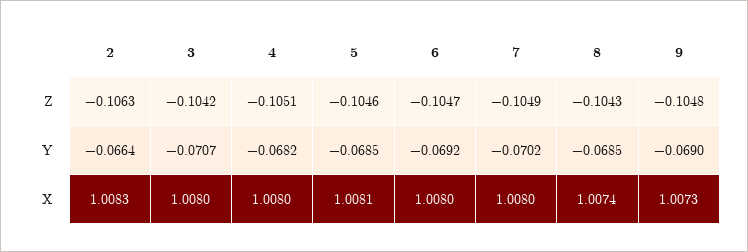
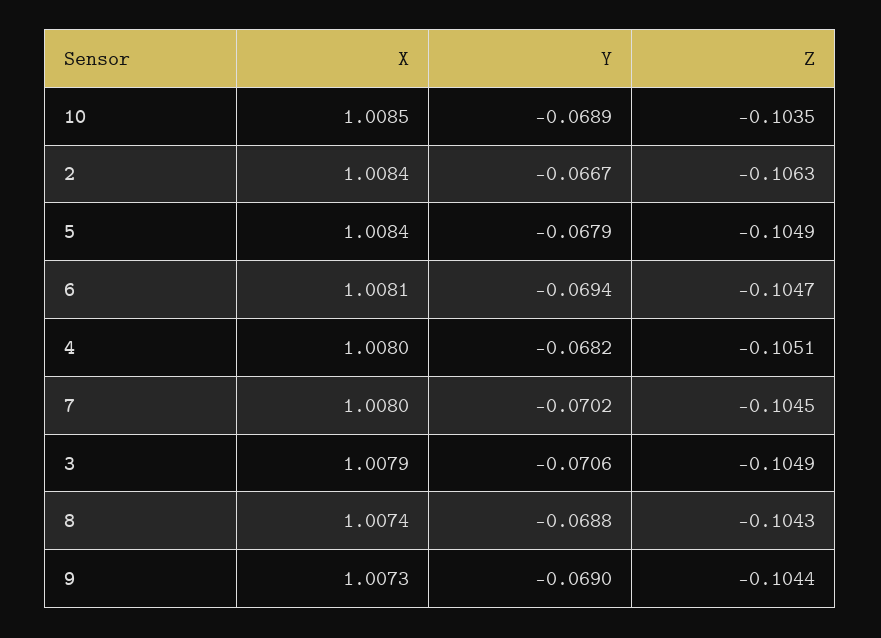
  {
    "2": {
      "Z": -0.1063,
-     "Y": -0.0664,
+     "Y": -0.0667,
-     "X": 1.0083
+     "X": 1.0084
    },
    "3": {
-     "Z": -0.1042,
+     "Z": -0.1049,
-     "Y": -0.0707,
+     "Y": -0.0706,
-     "X": 1.008
+     "X": 1.0079
    },
    "4": {
      "Z": -0.1051,
      "Y": -0.0682,
      "X": 1.008
    },
    "5": {
-     "Z": -0.1046,
+     "Z": -0.1049,
-     "Y": -0.0685,
+     "Y": -0.0679,
-     "X": 1.0081
+     "X": 1.0084
    },
    "6": {
      "Z": -0.1047,
-     "Y": -0.0692,
+     "Y": -0.0694,
-     "X": 1.008
+     "X": 1.0081
    },
    "7": {
-     "Z": -0.1049,
+     "Z": -0.1045,
      "Y": -0.0702,
      "X": 1.008
    },
    "8": {
      "Z": -0.1043,
-     "Y": -0.0685,
+     "Y": -0.0688,
      "X": 1.0074
    },
    "9": {
-     "Z": -0.1048,
+     "Z": -0.1044,
      "Y": -0.069,
      "X": 1.0073
-   }
+   },
+   "10": {
+     "X": 1.0085,
+     "Y": -0.0689,
+     "Z": -0.1035
+   }
  }

